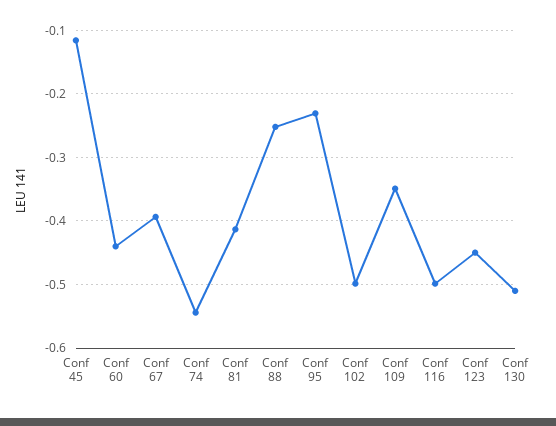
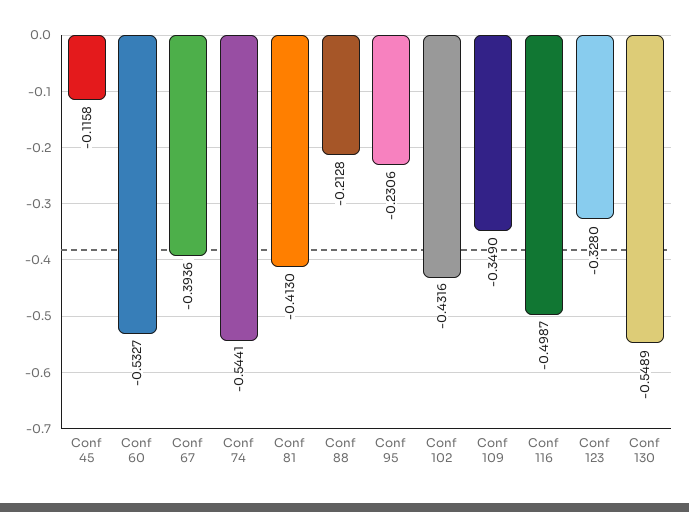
  {
    "Conf 45": -0.1158,
-   "Conf 60": -0.44,
+   "Conf 60": -0.5327,
    "Conf 67": -0.3936,
    "Conf 74": -0.5441,
    "Conf 81": -0.413,
-   "Conf 88": -0.25,
+   "Conf 88": -0.2128,
    "Conf 95": -0.2306,
-   "Conf 102": -0.5,
+   "Conf 102": -0.4316,
    "Conf 109": -0.349,
    "Conf 116": -0.4987,
-   "Conf 123": -0.45,
+   "Conf 123": -0.328,
-   "Conf 130": -0.51
+   "Conf 130": -0.5489
  }

